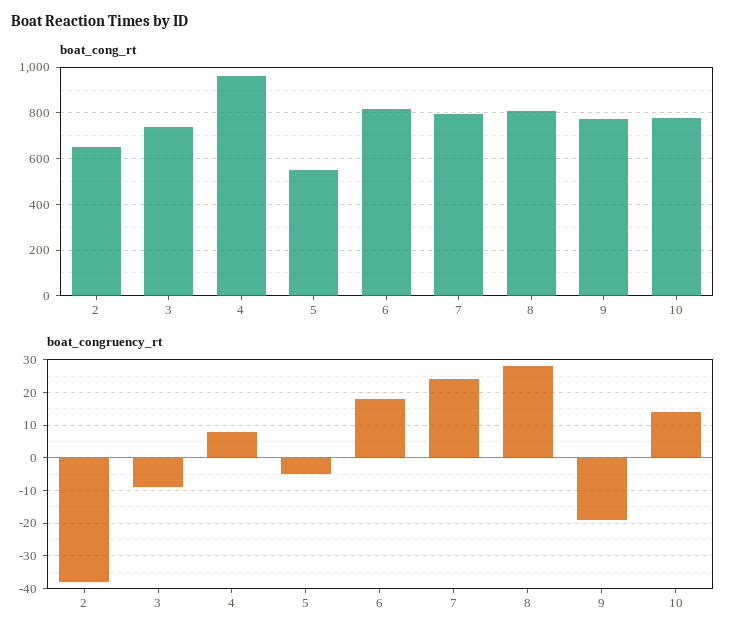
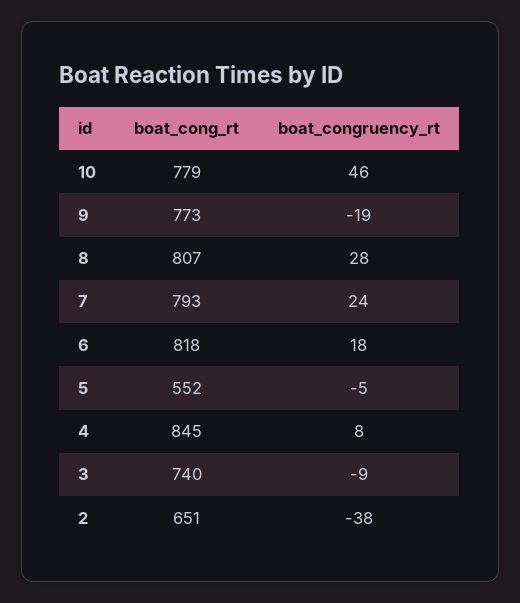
  {
    "boat_cong_rt": {
      "2": 651,
      "3": 740,
-     "4": 950,
+     "4": 845,
      "5": 552,
      "6": 818,
      "7": 793,
      "8": 807,
      "9": 773,
      "10": 779
    },
    "boat_congruency_rt": {
      "2": -38,
      "3": -9,
      "4": 8,
      "5": -5,
      "6": 18,
      "7": 24,
      "8": 28,
      "9": -19,
-     "10": 15
+     "10": 46
    }
  }

